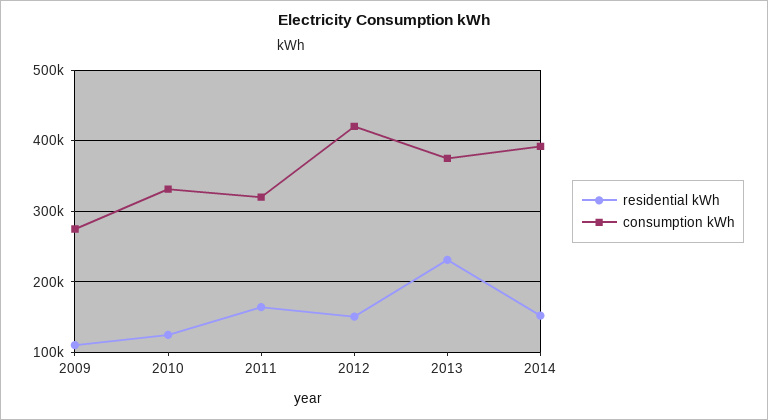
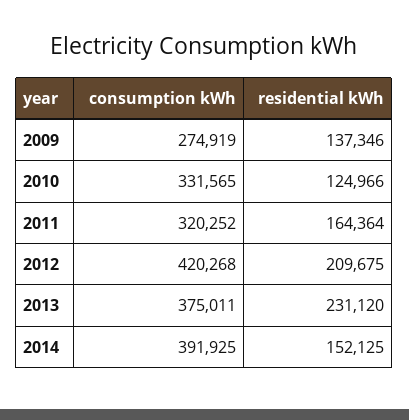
  {
    "residential kWh": {
-     "2009": 110000,
+     "2009": 137346,
      "2010": 124966,
      "2011": 164364,
-     "2012": 150000,
+     "2012": 209675,
      "2013": 231120,
      "2014": 152125
    },
    "consumption kWh": {
      "2009": 274919,
      "2010": 331565,
      "2011": 320252,
      "2012": 420268,
      "2013": 375011,
      "2014": 391925
    }
  }

